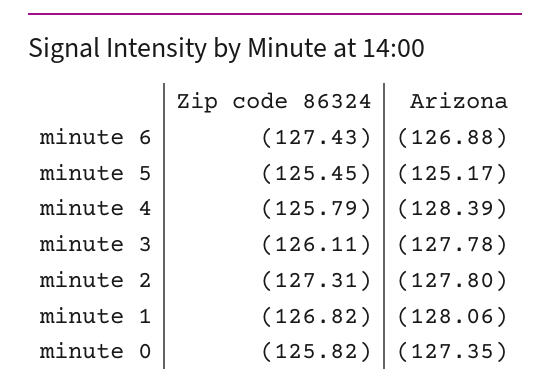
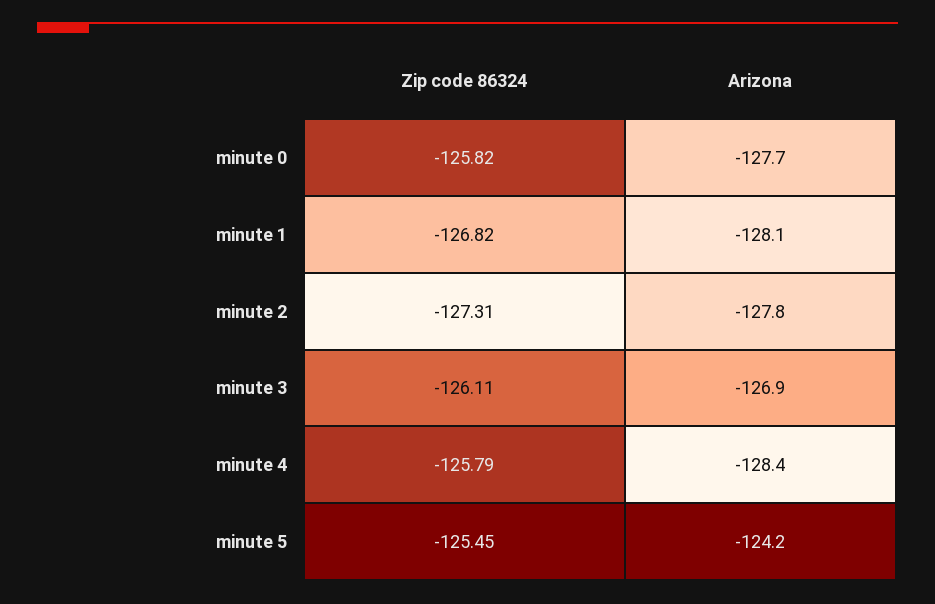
  {
    "Zip code 86324": {
-     "minute 6": -127.43,
      "minute 5": -125.45,
      "minute 4": -125.79,
      "minute 3": -126.11,
      "minute 2": -127.31,
      "minute 1": -126.82,
      "minute 0": -125.82
    },
    "Arizona": {
-     "minute 6": -126.88,
-     "minute 5": -125.17,
+     "minute 5": -124.2,
      "minute 4": -128.39,
-     "minute 3": -127.78,
+     "minute 3": -126.9,
      "minute 2": -127.8,
      "minute 1": -128.06,
-     "minute 0": -127.35
+     "minute 0": -127.7
    }
  }

